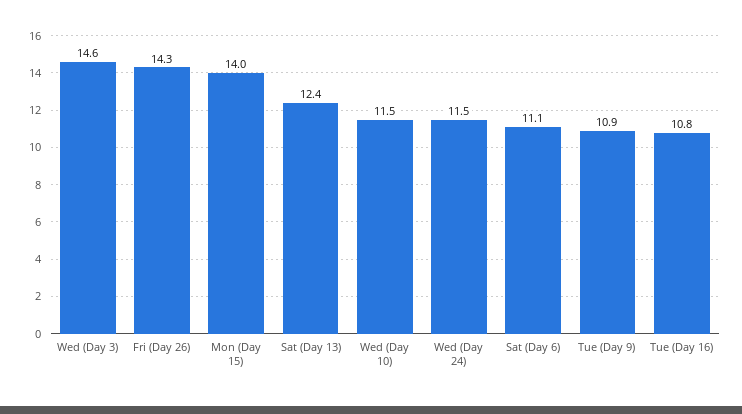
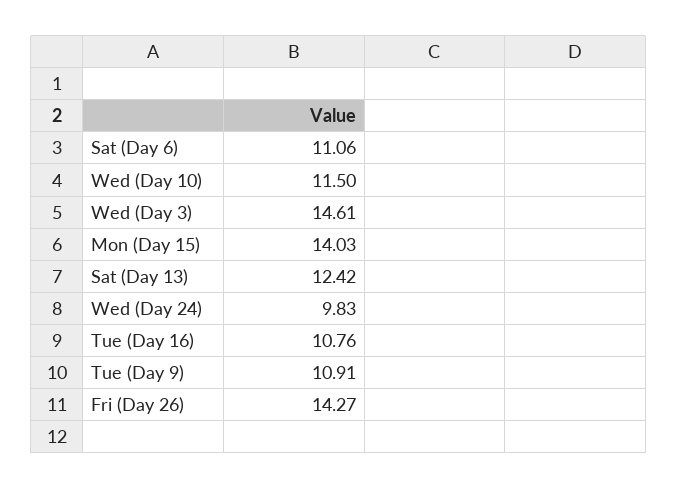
  {
    "Wed (Day 3)": 14.61,
    "Fri (Day 26)": 14.27,
    "Mon (Day 15)": 14.03,
    "Sat (Day 13)": 12.42,
    "Wed (Day 10)": 11.5,
-   "Wed (Day 24)": 11.5,
+   "Wed (Day 24)": 9.83,
    "Sat (Day 6)": 11.06,
    "Tue (Day 9)": 10.91,
    "Tue (Day 16)": 10.76
  }

